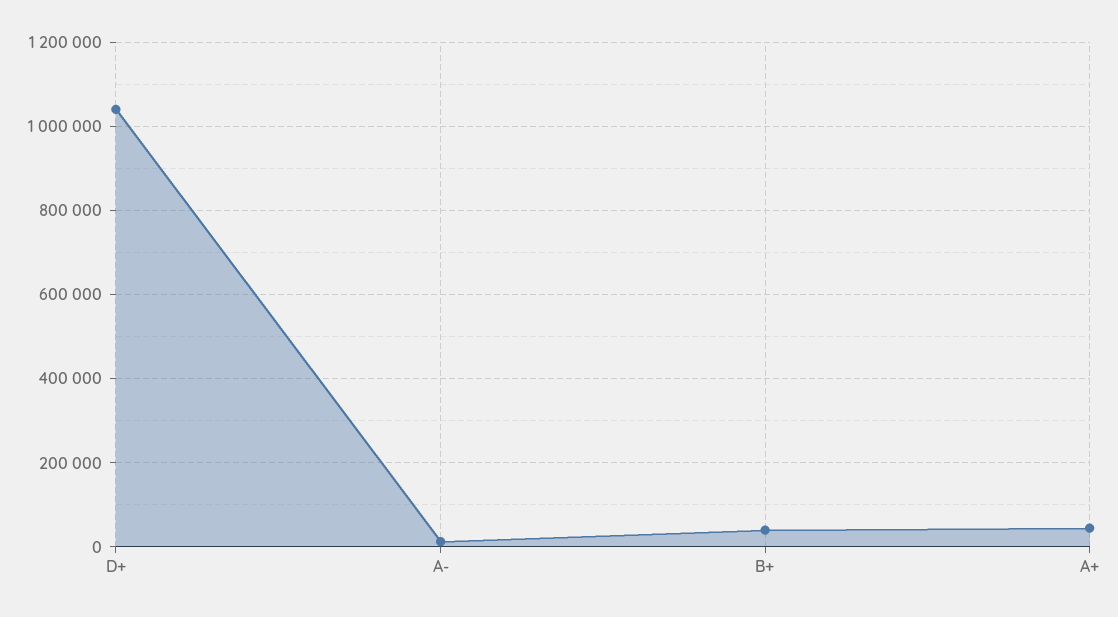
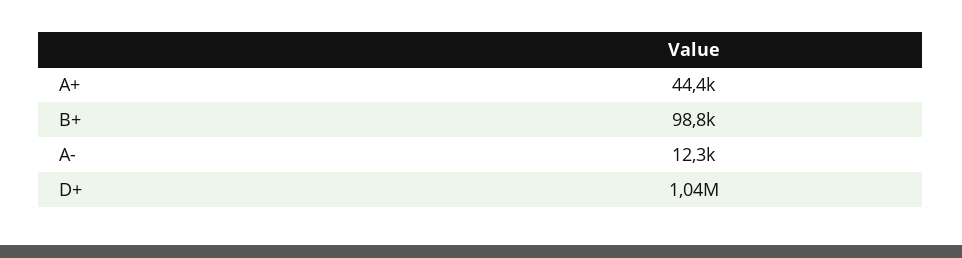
  {
    "D+": 1040000,
    "A-": 12300,
-   "B+": 40000,
+   "B+": 98800,
    "A+": 44400
  }

